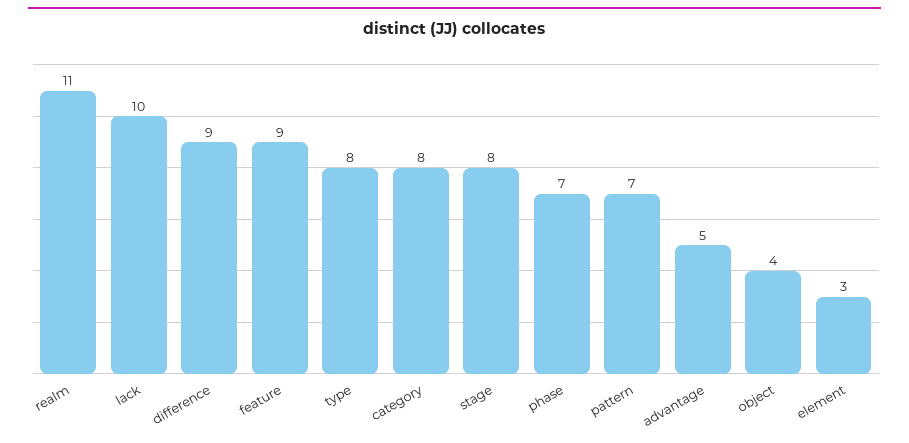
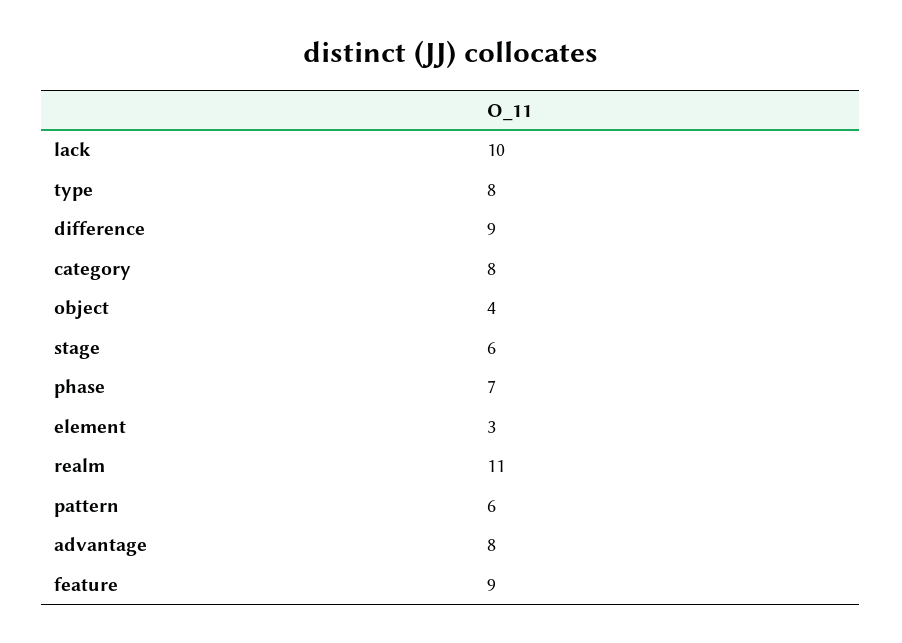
  {
    "realm": 11,
    "lack": 10,
    "difference": 9,
    "feature": 9,
    "type": 8,
    "category": 8,
-   "stage": 8,
+   "stage": 6,
    "phase": 7,
-   "pattern": 7,
+   "pattern": 6,
-   "advantage": 5,
+   "advantage": 8,
    "object": 4,
    "element": 3
  }

